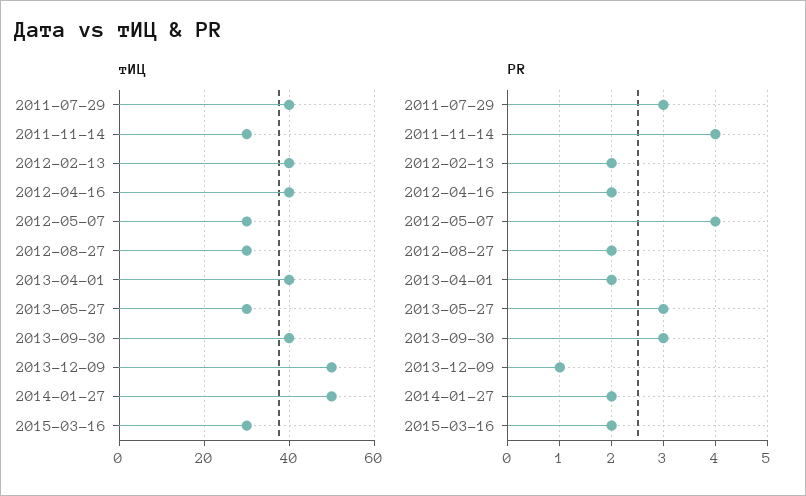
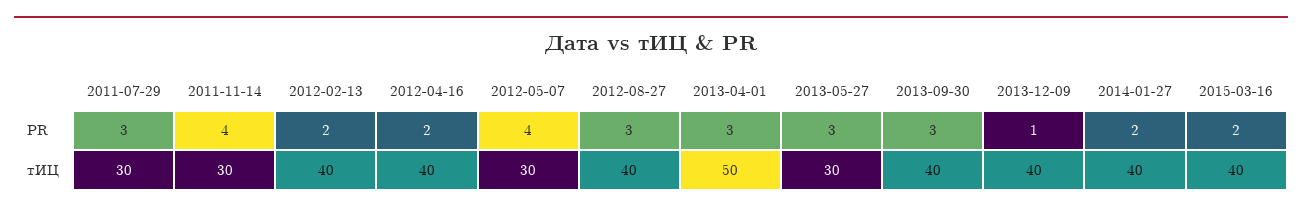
  {
    "тИЦ": {
-     "2011-07-29": 40,
+     "2011-07-29": 30,
      "2011-11-14": 30,
      "2012-02-13": 40,
      "2012-04-16": 40,
      "2012-05-07": 30,
-     "2012-08-27": 30,
+     "2012-08-27": 40,
-     "2013-04-01": 40,
+     "2013-04-01": 50,
      "2013-05-27": 30,
      "2013-09-30": 40,
-     "2013-12-09": 50,
+     "2013-12-09": 40,
-     "2014-01-27": 50,
+     "2014-01-27": 40,
-     "2015-03-16": 30
+     "2015-03-16": 40
    },
    "PR": {
      "2011-07-29": 3,
      "2011-11-14": 4,
      "2012-02-13": 2,
      "2012-04-16": 2,
      "2012-05-07": 4,
-     "2012-08-27": 2,
+     "2012-08-27": 3,
-     "2013-04-01": 2,
+     "2013-04-01": 3,
      "2013-05-27": 3,
      "2013-09-30": 3,
      "2013-12-09": 1,
      "2014-01-27": 2,
      "2015-03-16": 2
    }
  }

